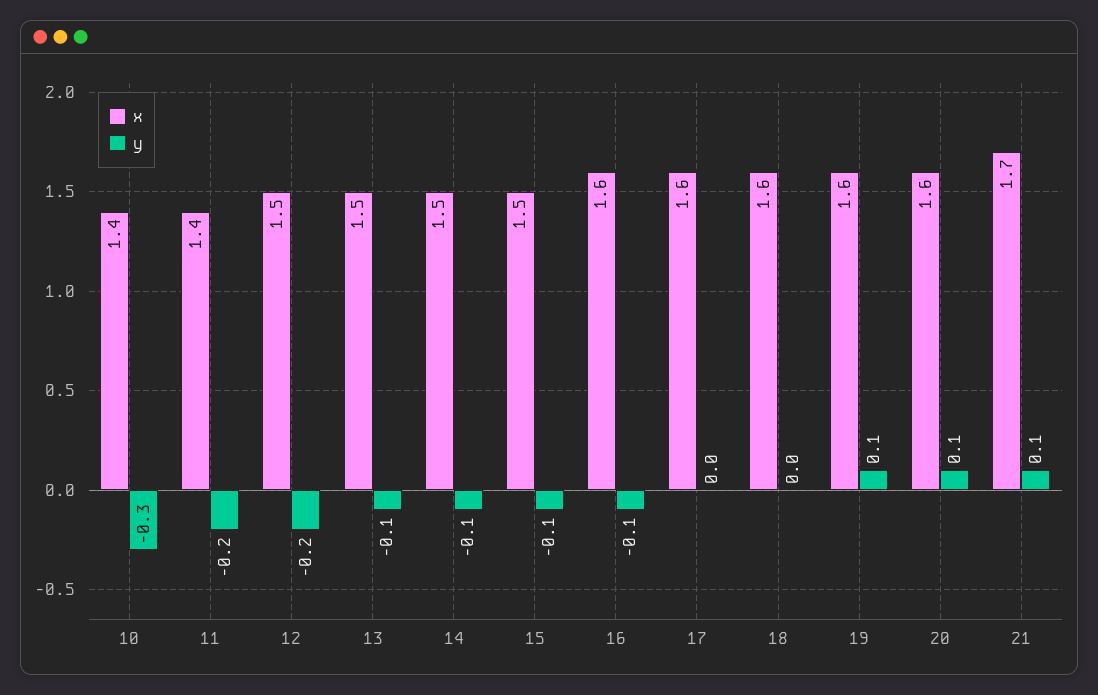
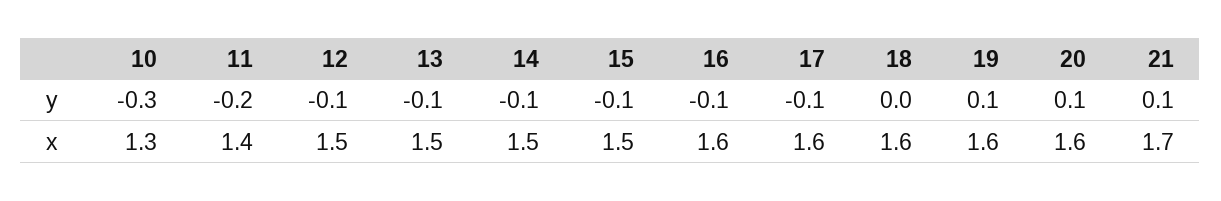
  {
    "x": {
-     "10": 1.4,
+     "10": 1.3,
      "11": 1.4,
      "12": 1.5,
      "13": 1.5,
      "14": 1.5,
      "15": 1.5,
      "16": 1.6,
      "17": 1.6,
      "18": 1.6,
      "19": 1.6,
      "20": 1.6,
      "21": 1.7
    },
    "y": {
      "10": -0.3,
      "11": -0.2,
-     "12": -0.2,
+     "12": -0.1,
      "13": -0.1,
      "14": -0.1,
      "15": -0.1,
      "16": -0.1,
-     "17": 0,
+     "17": -0.1,
      "18": 0,
      "19": 0.1,
      "20": 0.1,
      "21": 0.1
    }
  }

